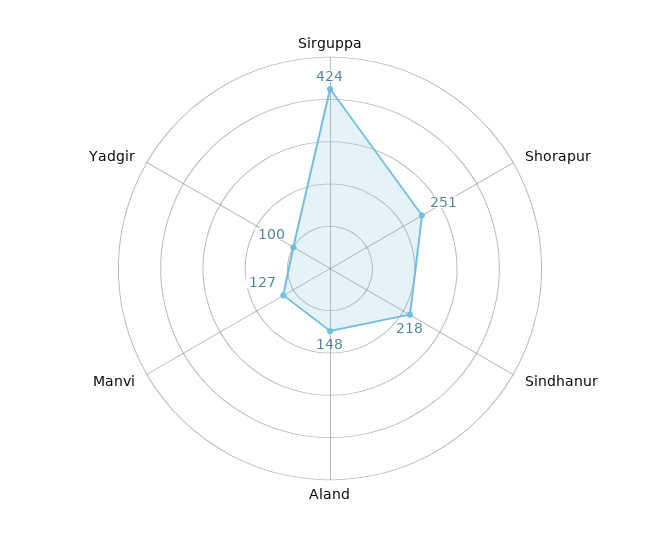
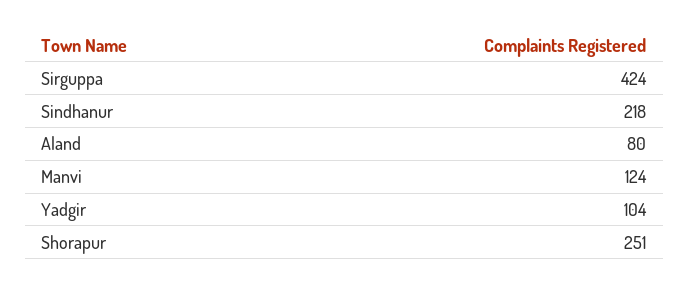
  {
    "Sirguppa": 424,
    "Shorapur": 251,
    "Sindhanur": 218,
-   "Aland": 148,
+   "Aland": 80,
-   "Manvi": 127,
+   "Manvi": 124,
-   "Yadgir": 100
+   "Yadgir": 104
  }

